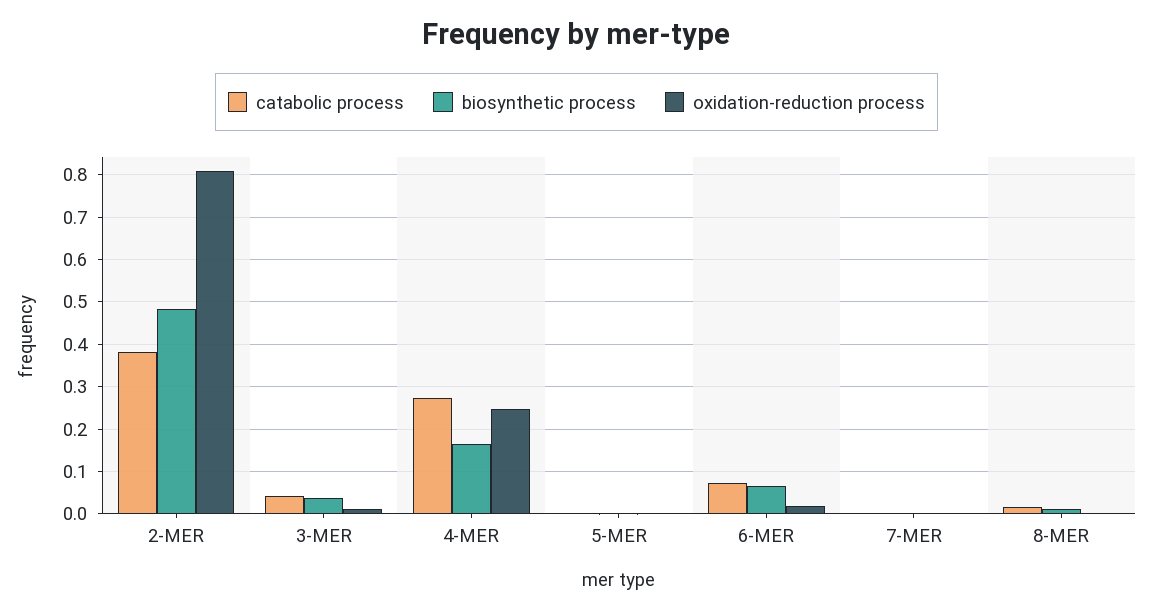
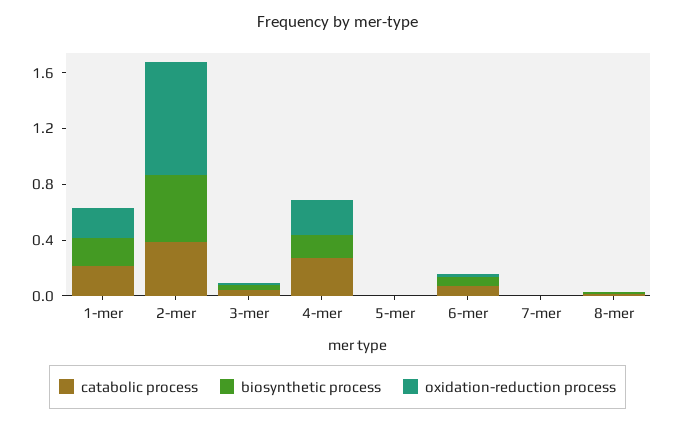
  {
    "catabolic process": {
      "2-MER": 0.38,
      "3-MER": 0.04,
      "4-MER": 0.28,
      "5-MER": 0,
      "6-MER": 0.08,
      "7-MER": 0,
-     "8-MER": 0.02
+     "8-MER": 0.02,
+     "1-mer": 0.2
    },
    "biosynthetic process": {
      "2-MER": 0.48,
      "3-MER": 0.04,
      "4-MER": 0.16,
      "5-MER": 0,
      "6-MER": 0.06,
      "7-MER": 0,
-     "8-MER": 0.02
+     "8-MER": 0.02,
+     "1-mer": 0.2
    },
    "oxidation-reduction process": {
      "2-MER": 0.8,
      "3-MER": 0.02,
      "4-MER": 0.24,
      "5-MER": 0,
      "6-MER": 0.02,
      "7-MER": 0,
-     "8-MER": 0
+     "8-MER": 0,
+     "1-mer": 0.2
    }
  }

